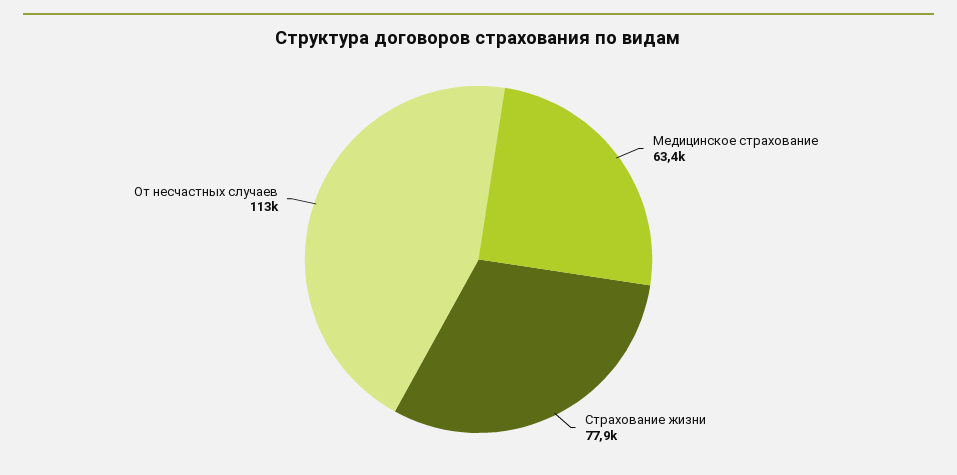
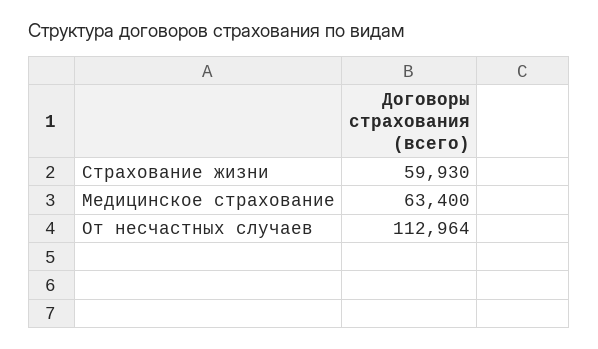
  {
    "Медицинское страхование": 63400,
-   "Страхование жизни": 77900,
+   "Страхование жизни": 59930,
    "От несчастных случаев": 112964
  }

